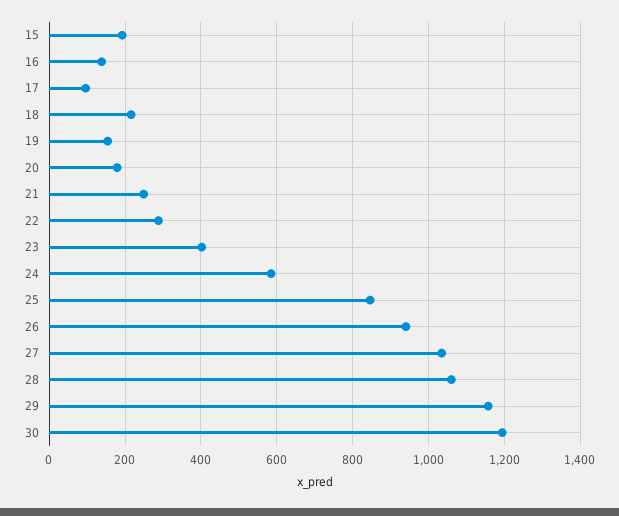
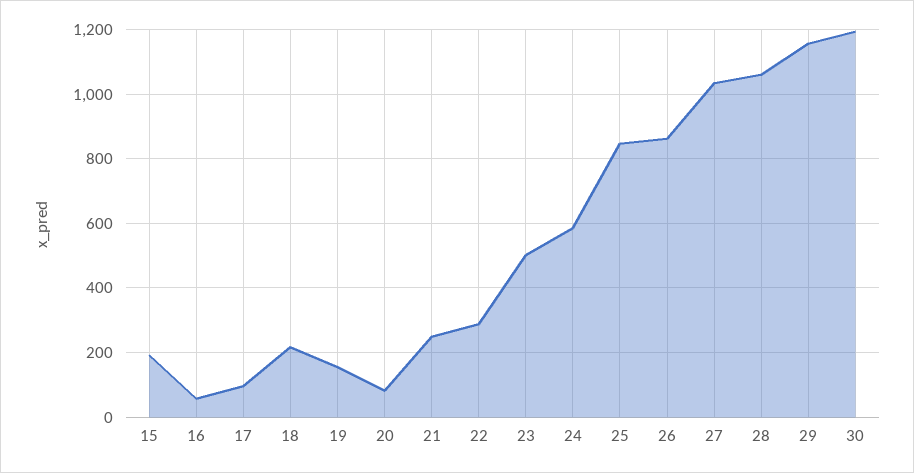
  {
    "15": 200,
-   "16": 140,
+   "16": 60,
    "17": 100,
    "18": 220,
    "19": 160,
-   "20": 180,
+   "20": 80,
    "21": 240,
    "22": 280,
-   "23": 400,
+   "23": 500,
    "24": 580,
    "25": 840,
-   "26": 940,
+   "26": 860,
    "27": 1040,
    "28": 1060,
    "29": 1160,
    "30": 1200
  }

